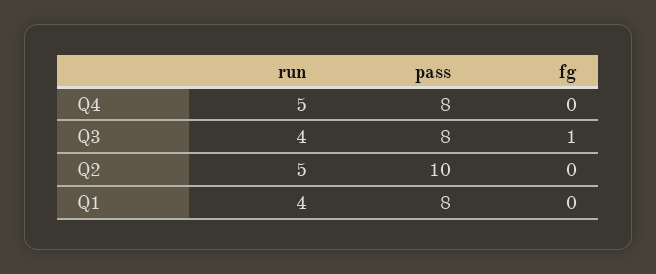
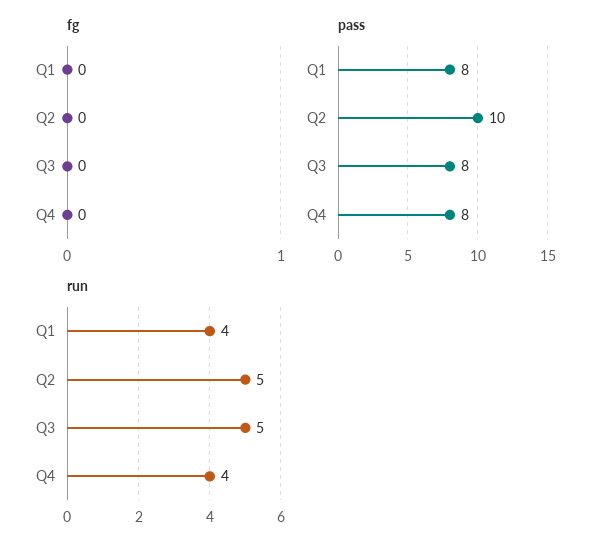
  {
    "run": {
-     "Q4": 5,
+     "Q4": 4,
-     "Q3": 4,
+     "Q3": 5,
      "Q2": 5,
      "Q1": 4
    },
    "pass": {
      "Q4": 8,
      "Q3": 8,
      "Q2": 10,
      "Q1": 8
    },
    "fg": {
      "Q4": 0,
-     "Q3": 1,
+     "Q3": 0,
      "Q2": 0,
      "Q1": 0
    }
  }

